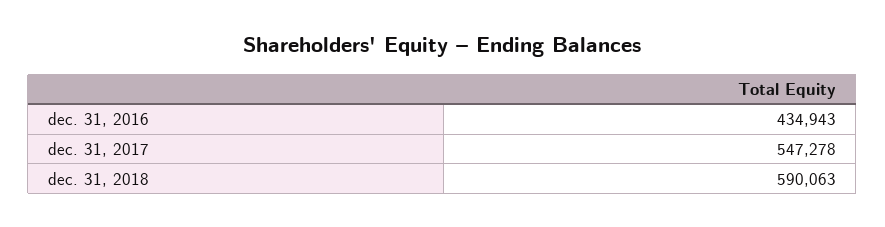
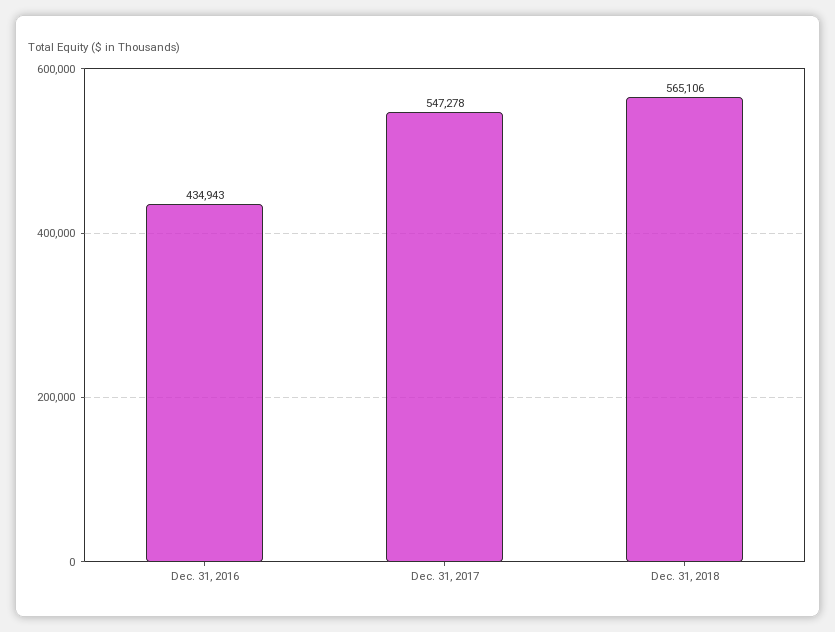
  {
    "dec. 31, 2016": 434943,
    "dec. 31, 2017": 547278,
-   "dec. 31, 2018": 590063
+   "dec. 31, 2018": 565106
  }

